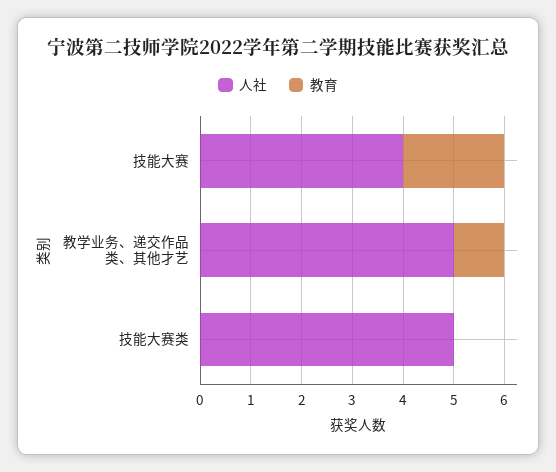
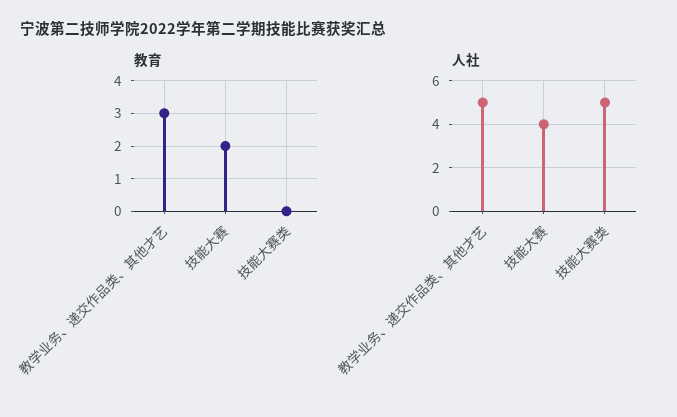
  {
    "人社": {
      "技能大赛": 4,
      "教学业务、递交作品类、其他才艺": 5,
      "技能大赛类": 5
    },
    "教育": {
      "技能大赛": 2,
-     "教学业务、递交作品类、其他才艺": 1,
+     "教学业务、递交作品类、其他才艺": 3,
      "技能大赛类": 0
    }
  }

